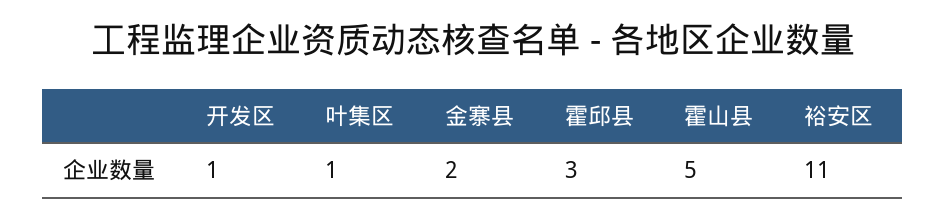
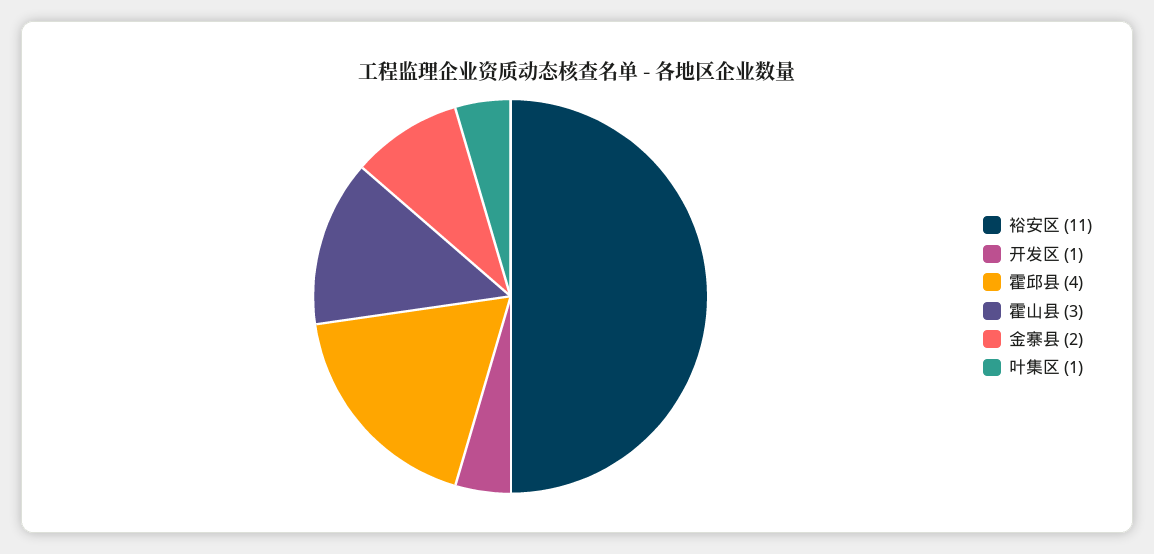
  {
    "开发区": 1,
    "叶集区": 1,
    "金寨县": 2,
-   "霍邱县": 3,
+   "霍邱县": 4,
-   "霍山县": 5,
+   "霍山县": 3,
    "裕安区": 11
  }

